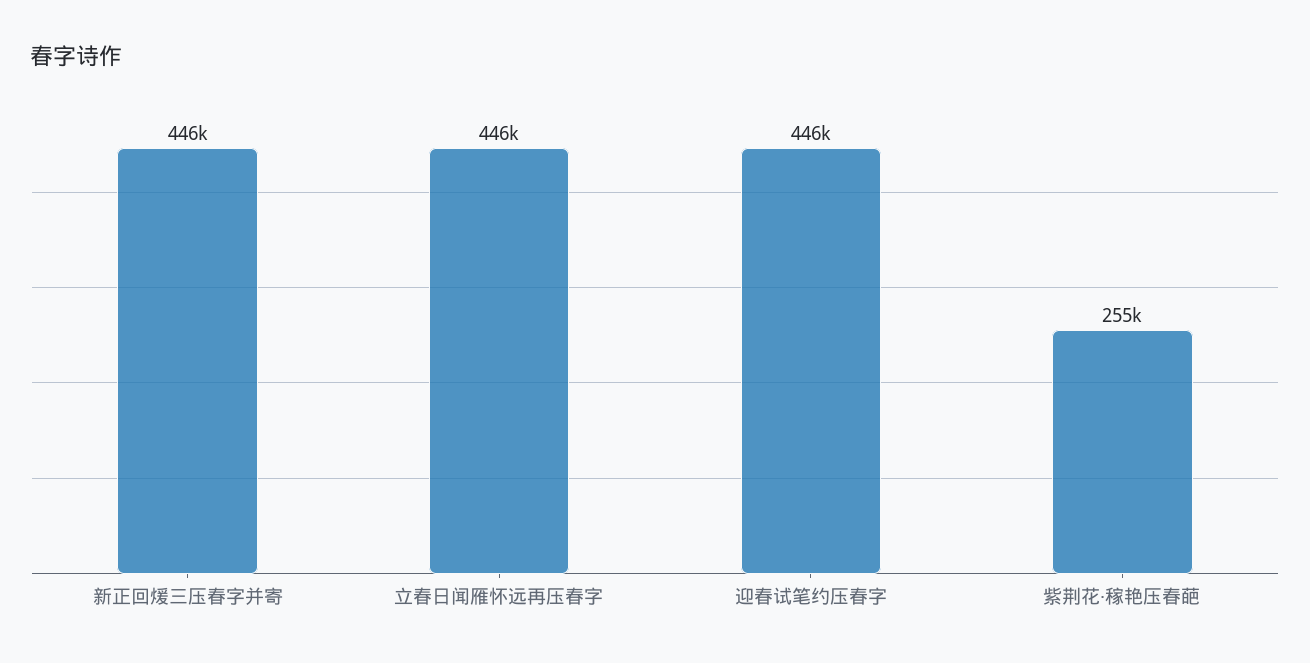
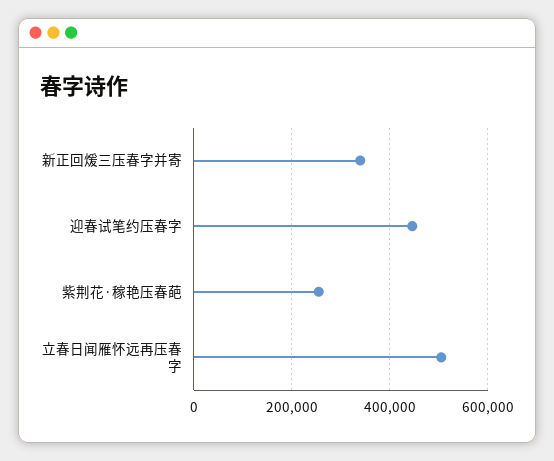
  {
-   "新正回煖三压春字并寄": 446000,
+   "新正回煖三压春字并寄": 340000,
-   "立春日闻雁怀远再压春字": 446000,
+   "立春日闻雁怀远再压春字": 500000,
    "迎春试笔约压春字": 446000,
    "紫荆花·稼艳压春葩": 255000
  }

